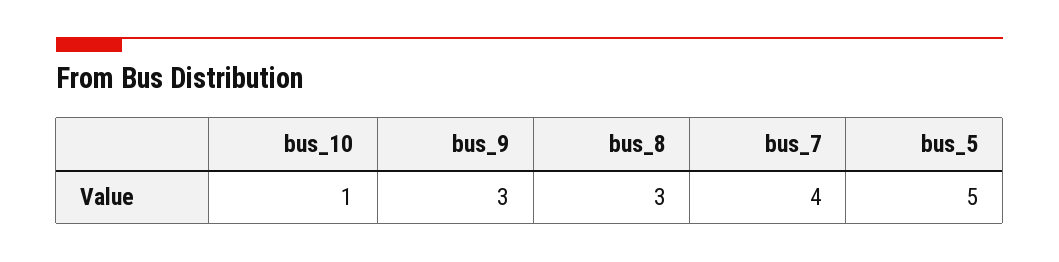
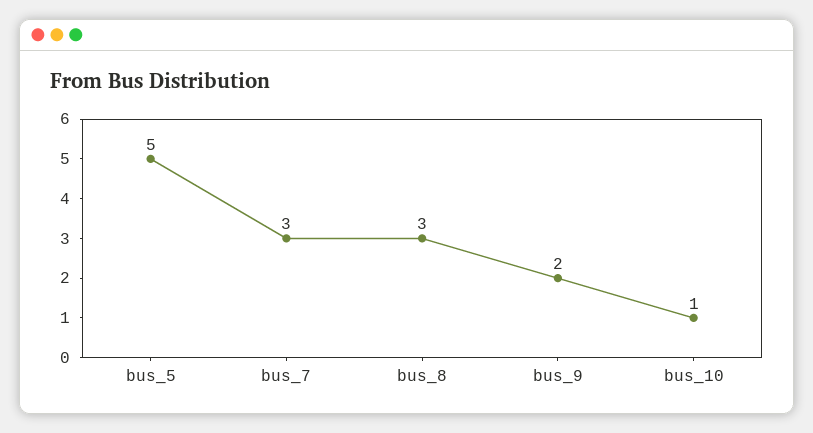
  {
    "bus_10": 1,
-   "bus_9": 3,
+   "bus_9": 2,
    "bus_8": 3,
-   "bus_7": 4,
+   "bus_7": 3,
    "bus_5": 5
  }

